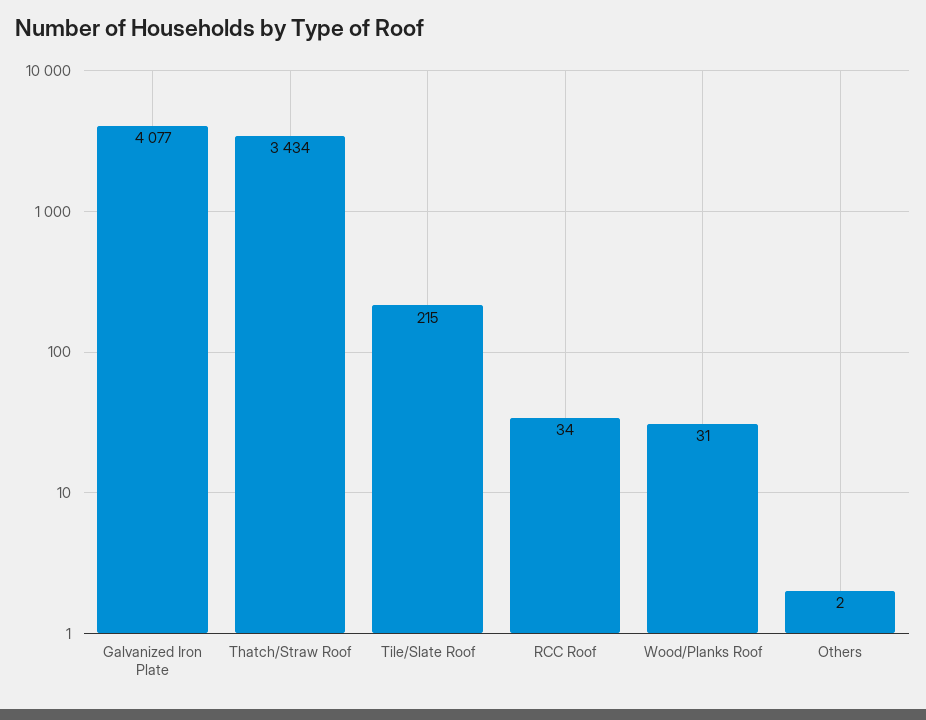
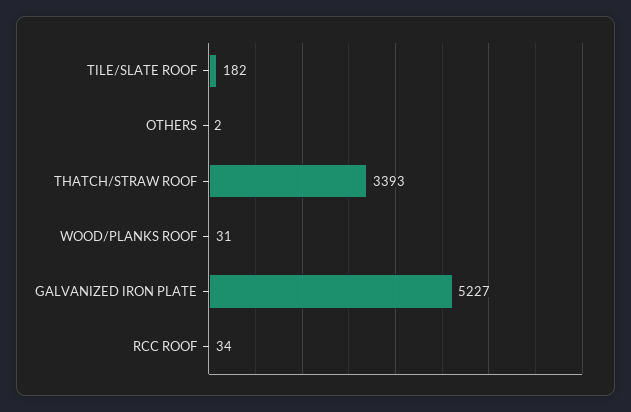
  {
-   "Galvanized Iron Plate": 4077,
+   "Galvanized Iron Plate": 5227,
-   "Thatch/Straw Roof": 3434,
+   "Thatch/Straw Roof": 3393,
-   "Tile/Slate Roof": 215,
+   "Tile/Slate Roof": 182,
    "RCC Roof": 34,
    "Wood/Planks Roof": 31,
    "Others": 2
  }

